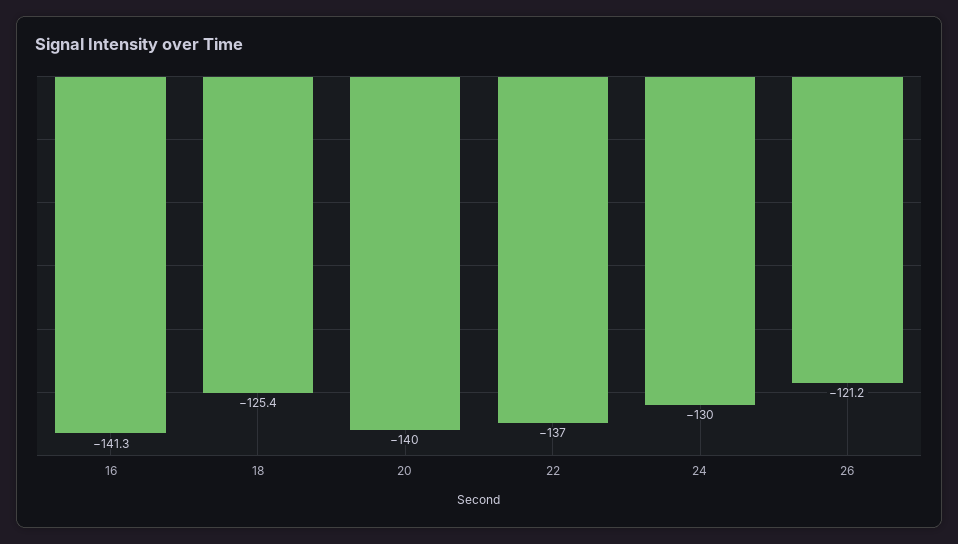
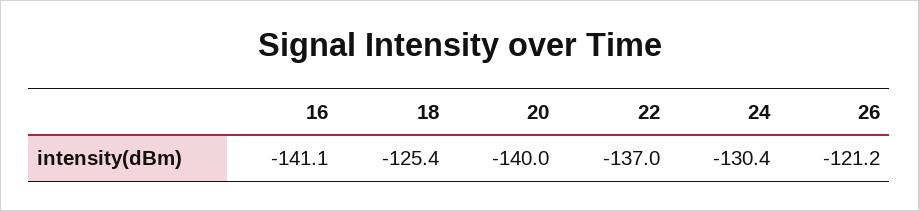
  {
-   "16": -141.3,
+   "16": -141.1,
    "18": -125.4,
    "20": -140,
    "22": -137,
-   "24": -130,
+   "24": -130.4,
    "26": -121.2
  }

